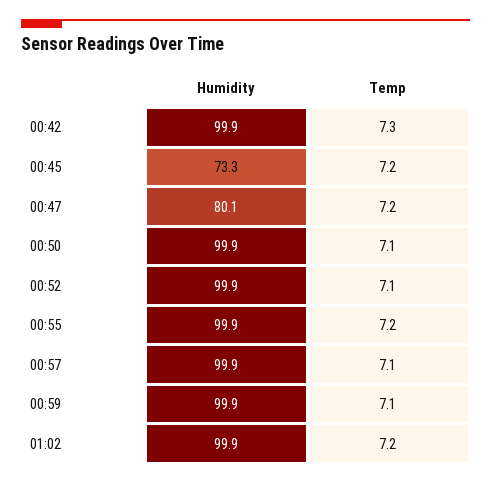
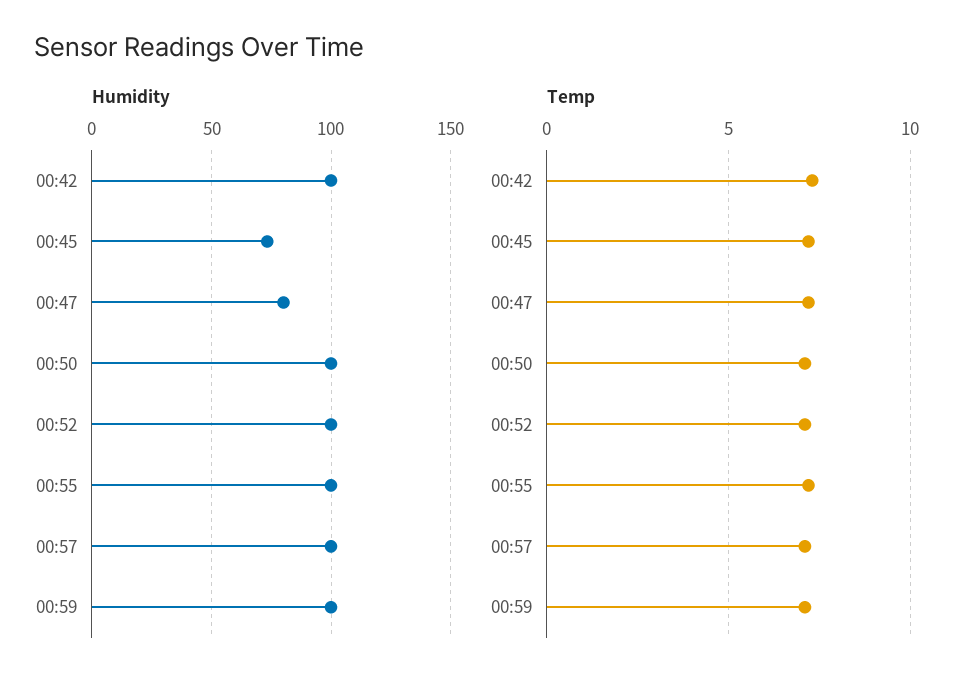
  {
    "Humidity": {
      "00:42": 99.9,
      "00:45": 73.3,
      "00:47": 80.1,
      "00:50": 99.9,
      "00:52": 99.9,
      "00:55": 99.9,
      "00:57": 99.9,
-     "00:59": 99.9,
+     "00:59": 99.9
-     "01:02": 99.9
    },
    "Temp": {
      "00:42": 7.3,
      "00:45": 7.2,
      "00:47": 7.2,
      "00:50": 7.1,
      "00:52": 7.1,
      "00:55": 7.2,
      "00:57": 7.1,
-     "00:59": 7.1,
+     "00:59": 7.1
-     "01:02": 7.2
    }
  }

